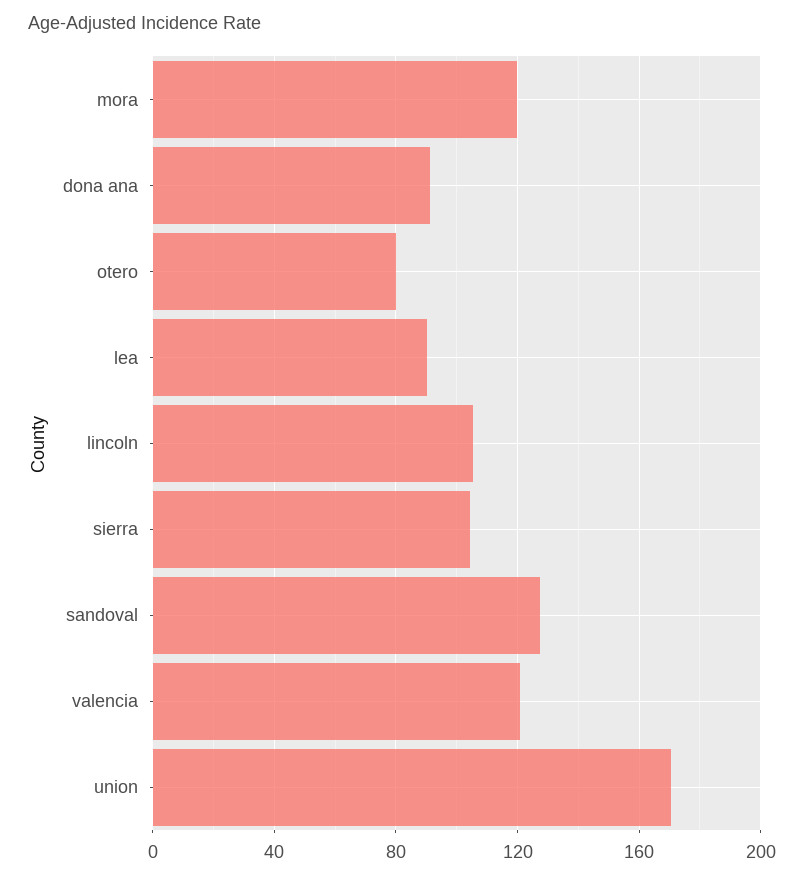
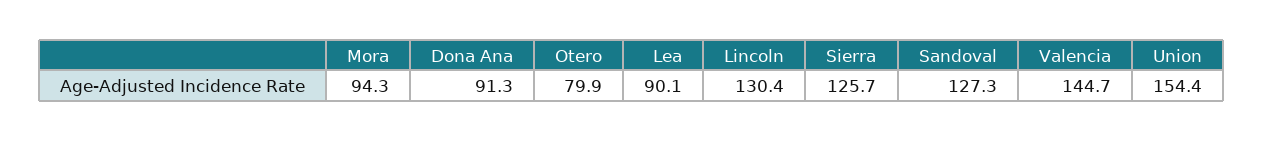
  {
-   "mora": 120,
+   "mora": 94.3,
    "dona ana": 91.3,
    "otero": 79.9,
    "lea": 90.1,
-   "lincoln": 105,
+   "lincoln": 130.4,
-   "sierra": 105,
+   "sierra": 125.7,
    "sandoval": 127.3,
-   "valencia": 120,
+   "valencia": 144.7,
-   "union": 170
+   "union": 154.4
  }

